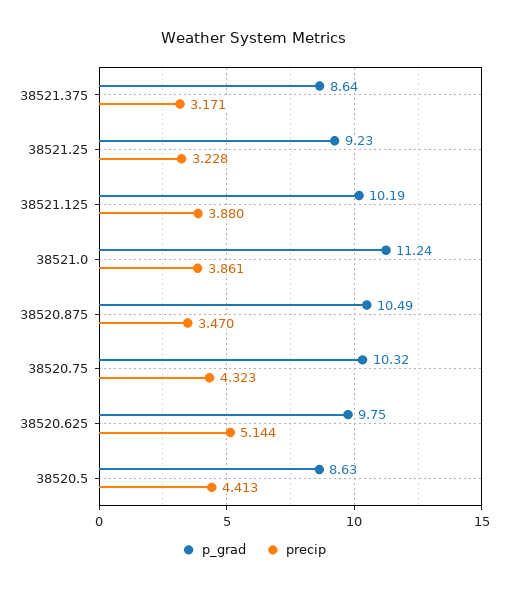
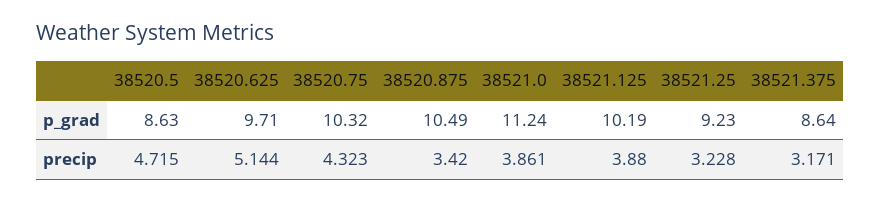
  {
    "p_grad": {
      "38521.375": 8.64,
      "38521.25": 9.23,
      "38521.125": 10.19,
      "38521.0": 11.24,
      "38520.875": 10.49,
      "38520.75": 10.32,
-     "38520.625": 9.75,
+     "38520.625": 9.71,
      "38520.5": 8.63
    },
    "precip": {
      "38521.375": 3.171,
      "38521.25": 3.228,
      "38521.125": 3.88,
      "38521.0": 3.861,
-     "38520.875": 3.47,
+     "38520.875": 3.42,
      "38520.75": 4.323,
      "38520.625": 5.144,
-     "38520.5": 4.413
+     "38520.5": 4.715
    }
  }

